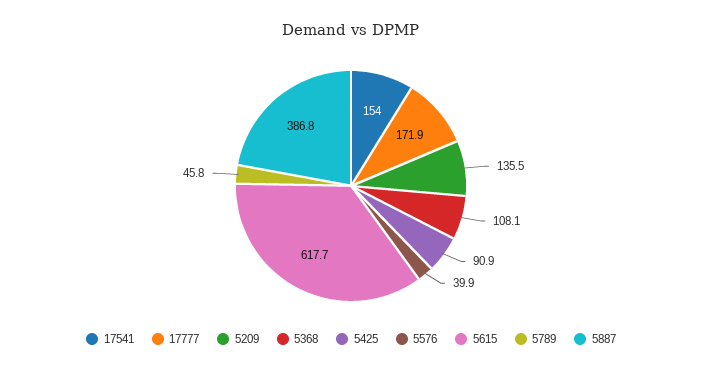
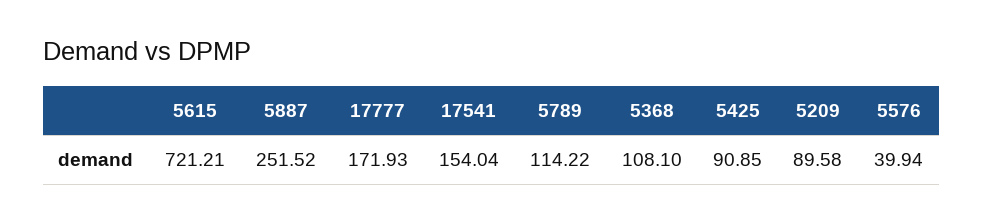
  {
    "17541": 154.04,
    "17777": 171.93,
-   "5209": 135.5,
+   "5209": 89.58,
    "5368": 108.1,
    "5425": 90.85,
    "5576": 39.94,
-   "5615": 617.7,
+   "5615": 721.21,
-   "5789": 45.8,
+   "5789": 114.22,
-   "5887": 386.8
+   "5887": 251.52
  }

